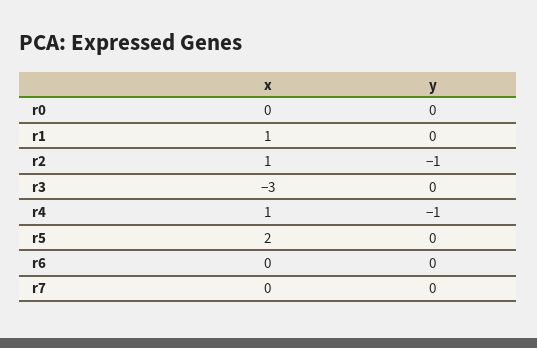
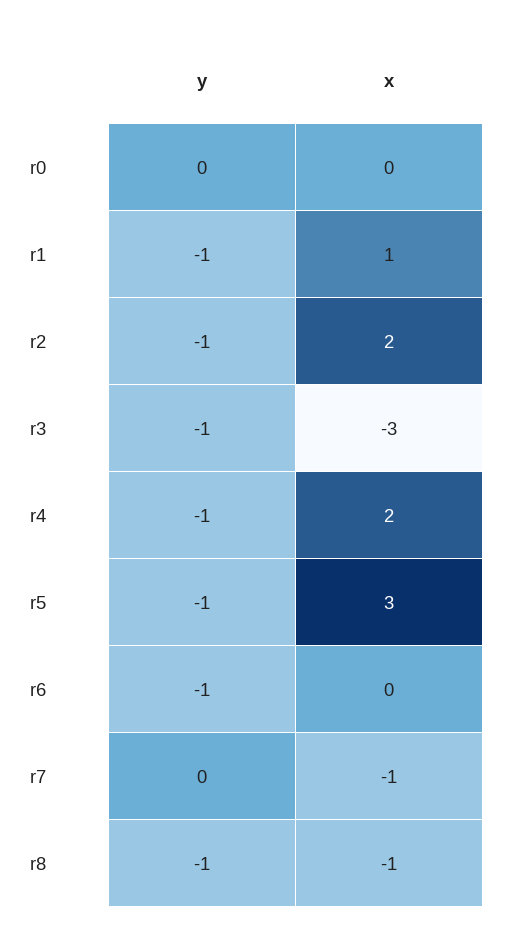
  {
    "x": {
      "r0": 0,
      "r1": 1,
-     "r2": 1,
+     "r2": 2,
      "r3": -3,
-     "r4": 1,
+     "r4": 2,
-     "r5": 2,
+     "r5": 3,
      "r6": 0,
-     "r7": 0
+     "r7": -1,
+     "r8": -1
    },
    "y": {
      "r0": 0,
-     "r1": 0,
+     "r1": -1,
      "r2": -1,
-     "r3": 0,
+     "r3": -1,
      "r4": -1,
-     "r5": 0,
+     "r5": -1,
-     "r6": 0,
+     "r6": -1,
-     "r7": 0
+     "r7": 0,
+     "r8": -1
    }
  }

